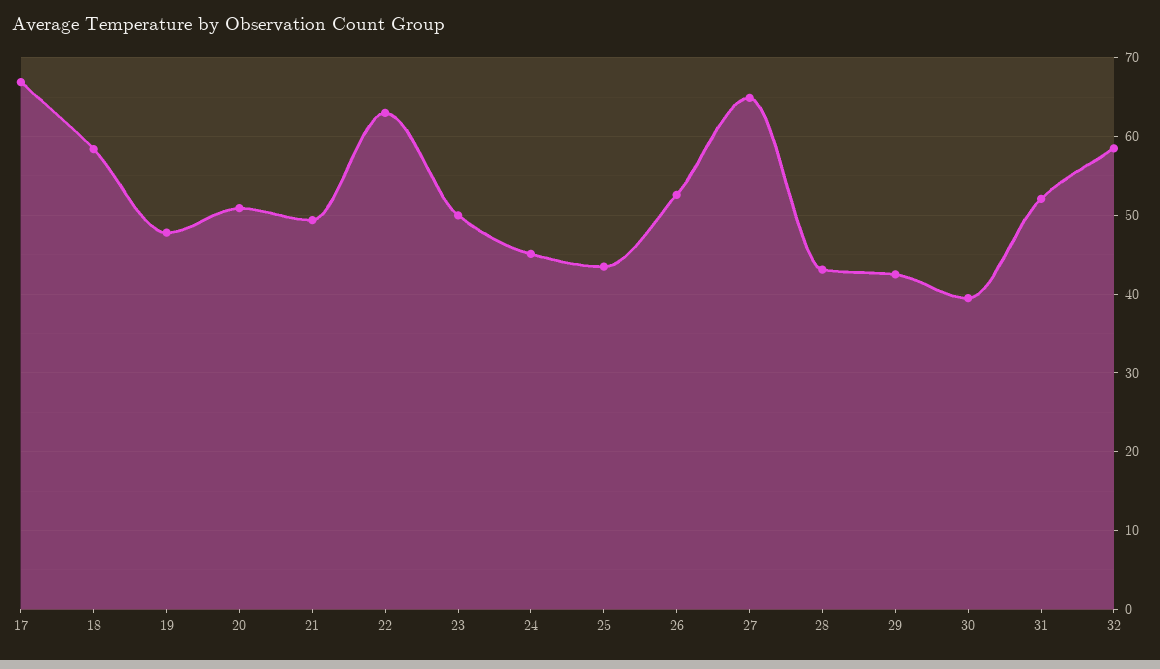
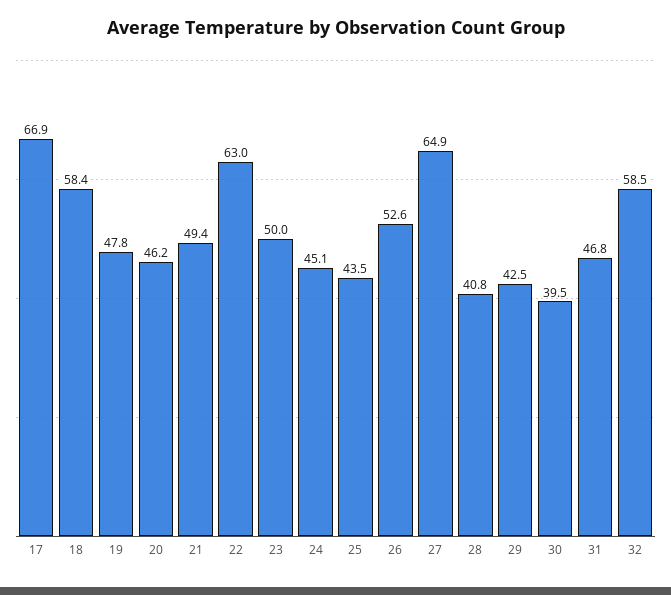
  {
    "17": 66.9,
    "18": 58.4,
    "19": 47.8,
-   "20": 51,
+   "20": 46.2,
    "21": 49.4,
    "22": 63,
    "23": 50,
    "24": 45.1,
    "25": 43.5,
    "26": 52.6,
    "27": 64.9,
-   "28": 43,
+   "28": 40.8,
    "29": 42.5,
    "30": 39.5,
-   "31": 52,
+   "31": 46.8,
    "32": 58.5
  }

